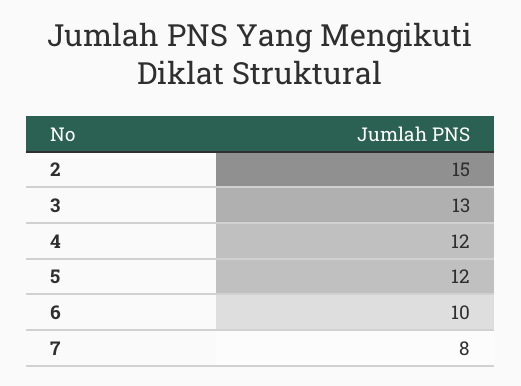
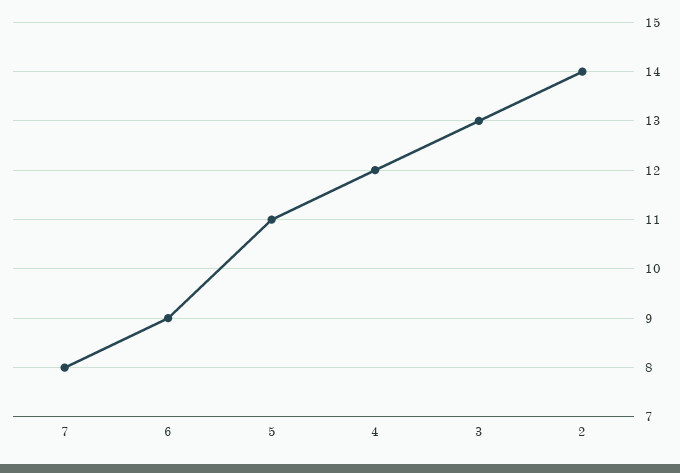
  {
-   "2": 15,
+   "2": 14,
    "3": 13,
    "4": 12,
-   "5": 12,
+   "5": 11,
-   "6": 10,
+   "6": 9,
    "7": 8
  }

